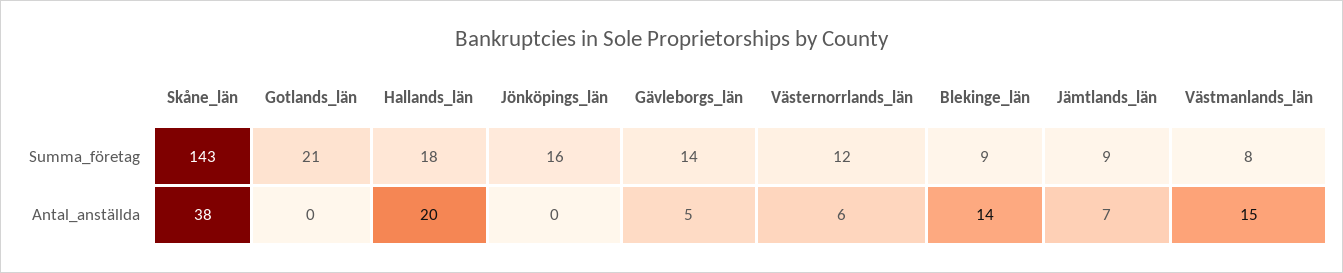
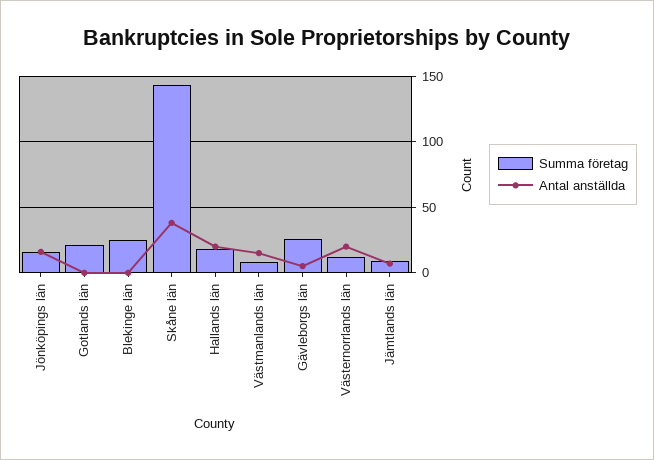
  {
    "Summa_företag": {
      "Skåne_län": 143,
      "Gotlands_län": 21,
      "Hallands_län": 18,
      "Jönköpings_län": 16,
-     "Gävleborgs_län": 14,
+     "Gävleborgs_län": 25,
      "Västernorrlands_län": 12,
-     "Blekinge_län": 9,
+     "Blekinge_län": 25,
      "Jämtlands_län": 9,
      "Västmanlands_län": 8
    },
    "Antal_anställda": {
      "Skåne_län": 38,
      "Gotlands_län": 0,
      "Hallands_län": 20,
-     "Jönköpings_län": 0,
+     "Jönköpings_län": 15,
      "Gävleborgs_län": 5,
-     "Västernorrlands_län": 6,
+     "Västernorrlands_län": 20,
-     "Blekinge_län": 14,
+     "Blekinge_län": 0,
      "Jämtlands_län": 7,
      "Västmanlands_län": 15
    }
  }

